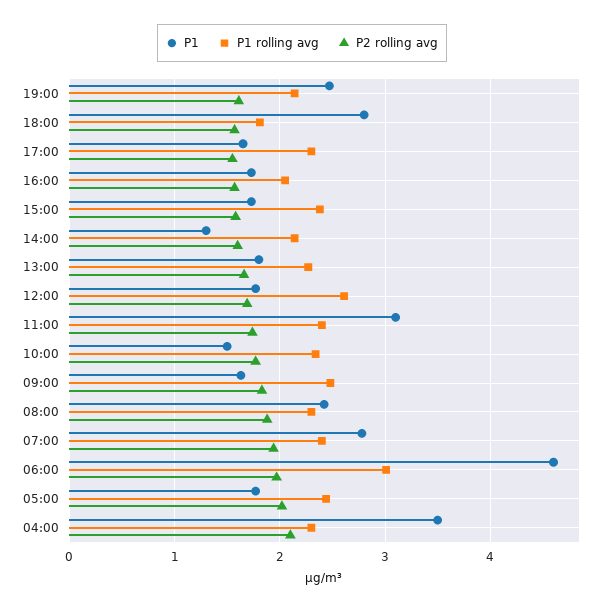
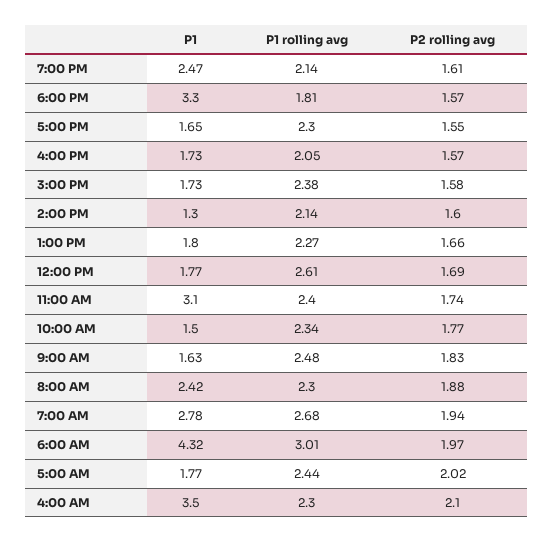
  {
    "P1": {
      "19:00": 2.47,
-     "18:00": 2.8,
+     "18:00": 3.3,
      "17:00": 1.65,
      "16:00": 1.73,
      "15:00": 1.73,
      "14:00": 1.3,
      "13:00": 1.8,
      "12:00": 1.77,
      "11:00": 3.1,
      "10:00": 1.5,
      "09:00": 1.63,
      "08:00": 2.42,
      "07:00": 2.78,
-     "06:00": 4.6,
+     "06:00": 4.32,
      "05:00": 1.77,
      "04:00": 3.5
    },
    "P1 rolling avg": {
      "19:00": 2.14,
      "18:00": 1.81,
      "17:00": 2.3,
      "16:00": 2.05,
      "15:00": 2.38,
      "14:00": 2.14,
      "13:00": 2.27,
      "12:00": 2.61,
      "11:00": 2.4,
      "10:00": 2.34,
      "09:00": 2.48,
      "08:00": 2.3,
-     "07:00": 2.4,
+     "07:00": 2.68,
      "06:00": 3.01,
      "05:00": 2.44,
      "04:00": 2.3
    },
    "P2 rolling avg": {
      "19:00": 1.61,
      "18:00": 1.57,
      "17:00": 1.55,
      "16:00": 1.57,
      "15:00": 1.58,
      "14:00": 1.6,
      "13:00": 1.66,
      "12:00": 1.69,
      "11:00": 1.74,
      "10:00": 1.77,
      "09:00": 1.83,
      "08:00": 1.88,
      "07:00": 1.94,
      "06:00": 1.97,
      "05:00": 2.02,
      "04:00": 2.1
    }
  }

